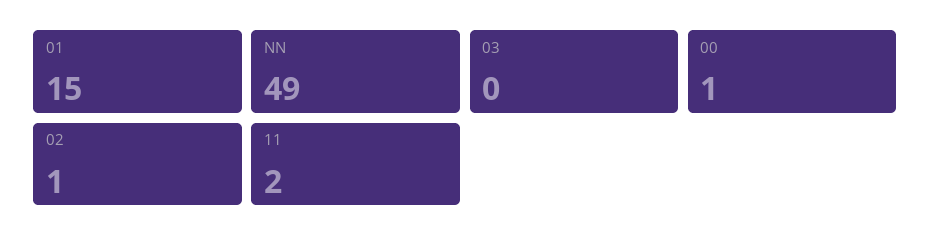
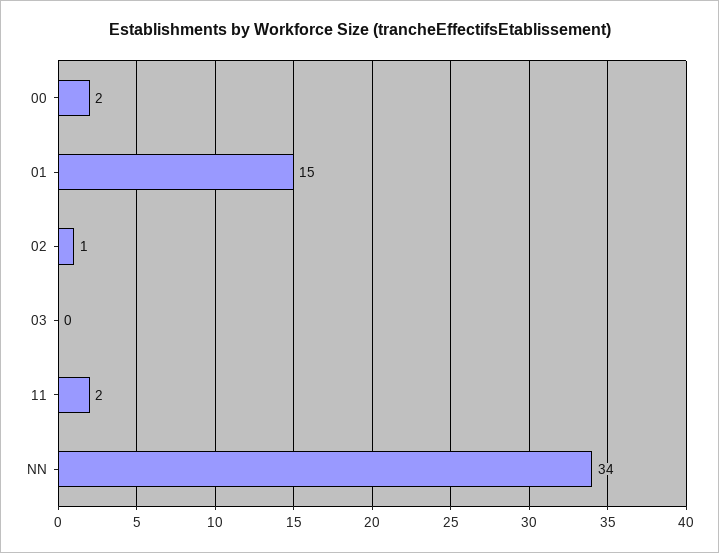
  {
    "01": 15,
-   "NN": 49,
+   "NN": 34,
    "03": 0,
-   "00": 1,
+   "00": 2,
    "02": 1,
    "11": 2
  }

